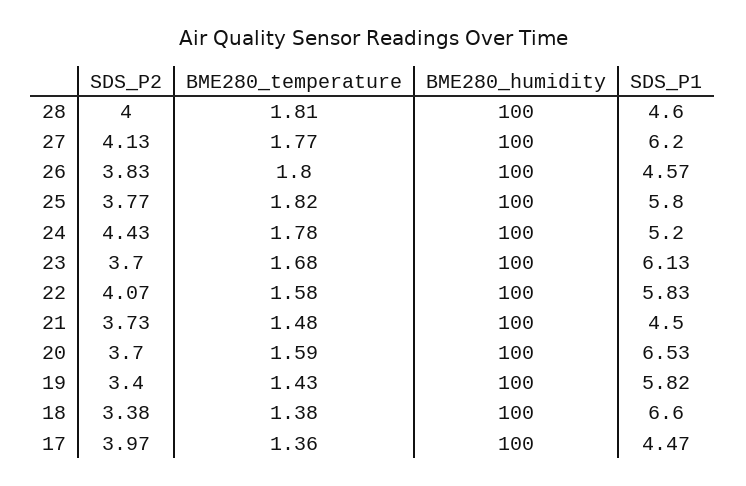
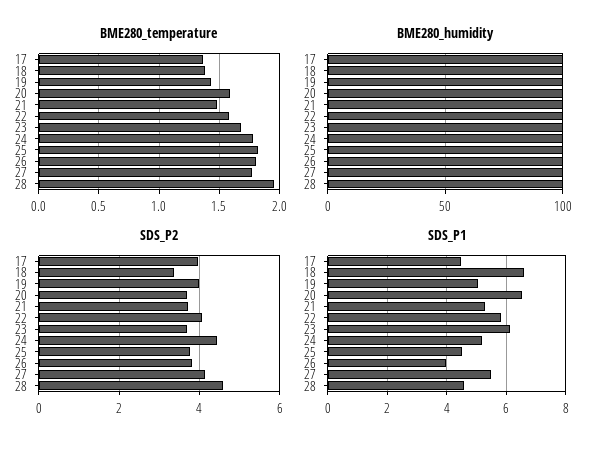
  {
    "SDS_P2": {
-     "28": 4,
+     "28": 4.6,
      "27": 4.13,
      "26": 3.83,
      "25": 3.77,
      "24": 4.43,
      "23": 3.7,
      "22": 4.07,
      "21": 3.73,
      "20": 3.7,
-     "19": 3.4,
+     "19": 4,
      "18": 3.38,
      "17": 3.97
    },
    "BME280_temperature": {
-     "28": 1.81,
+     "28": 1.95,
      "27": 1.77,
      "26": 1.8,
      "25": 1.82,
      "24": 1.78,
      "23": 1.68,
      "22": 1.58,
      "21": 1.48,
      "20": 1.59,
      "19": 1.43,
      "18": 1.38,
      "17": 1.36
    },
    "BME280_humidity": {
      "28": 100,
      "27": 100,
      "26": 100,
      "25": 100,
      "24": 100,
      "23": 100,
      "22": 100,
      "21": 100,
      "20": 100,
      "19": 100,
      "18": 100,
      "17": 100
    },
    "SDS_P1": {
      "28": 4.6,
-     "27": 6.2,
+     "27": 5.5,
-     "26": 4.57,
+     "26": 4,
-     "25": 5.8,
+     "25": 4.5,
      "24": 5.2,
      "23": 6.13,
      "22": 5.83,
-     "21": 4.5,
+     "21": 5.25,
      "20": 6.53,
-     "19": 5.82,
+     "19": 5,
      "18": 6.6,
      "17": 4.47
    }
  }

